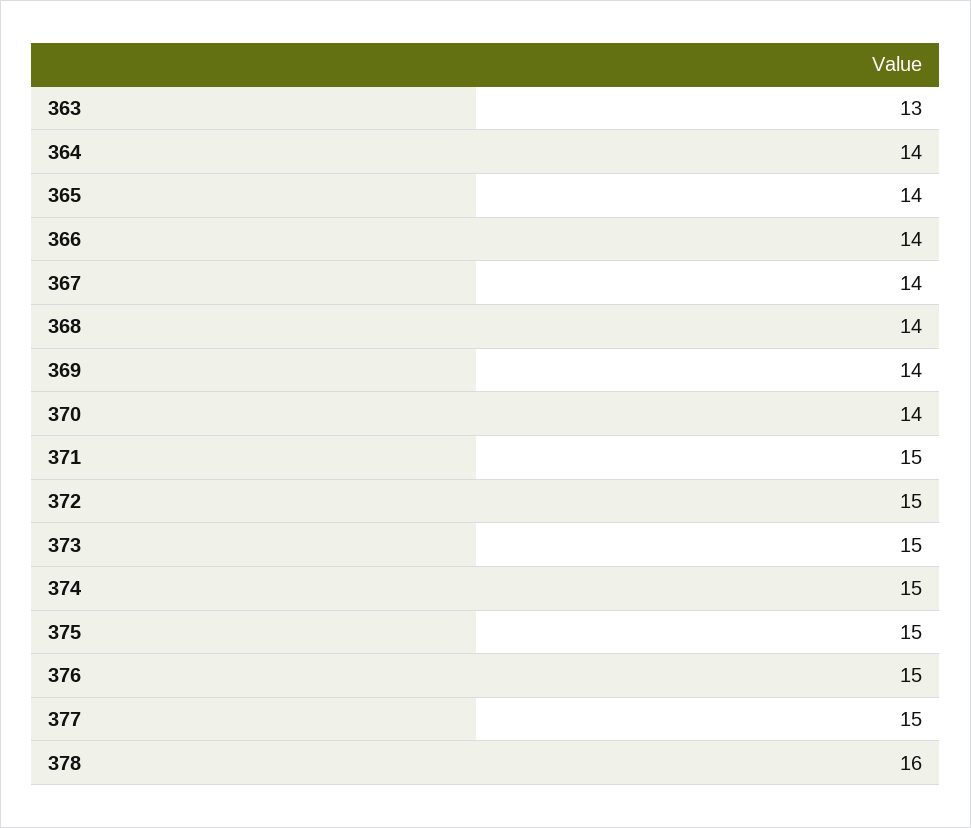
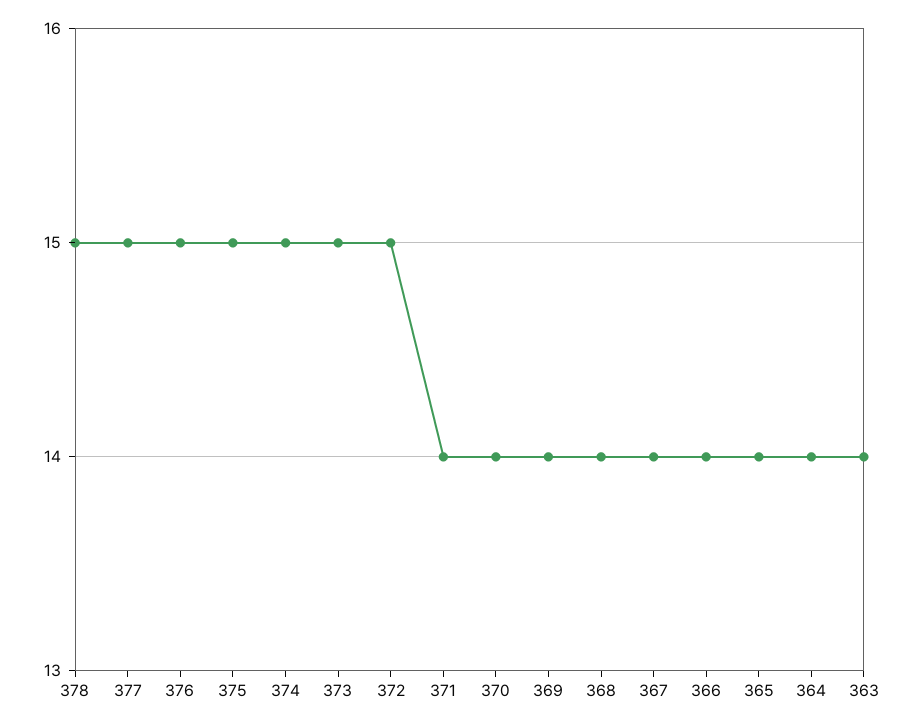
  {
-   "363": 13,
+   "363": 14,
    "364": 14,
    "365": 14,
    "366": 14,
    "367": 14,
    "368": 14,
    "369": 14,
    "370": 14,
-   "371": 15,
+   "371": 14,
    "372": 15,
    "373": 15,
    "374": 15,
    "375": 15,
    "376": 15,
    "377": 15,
-   "378": 16
+   "378": 15
  }

